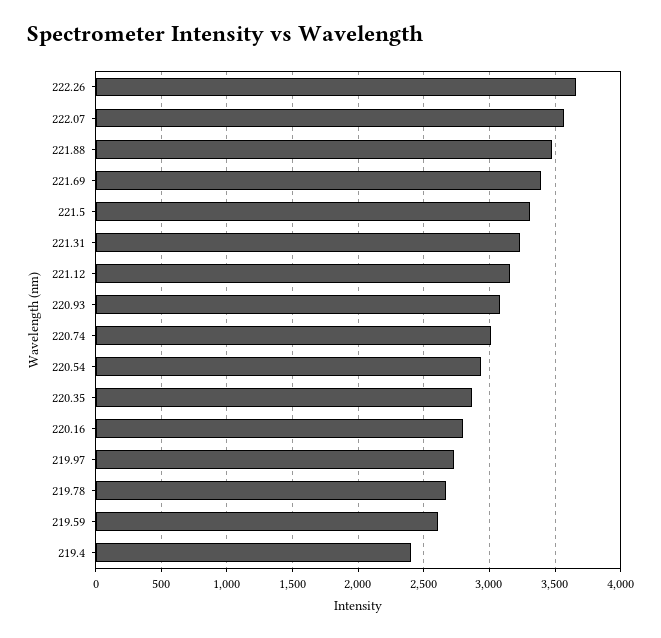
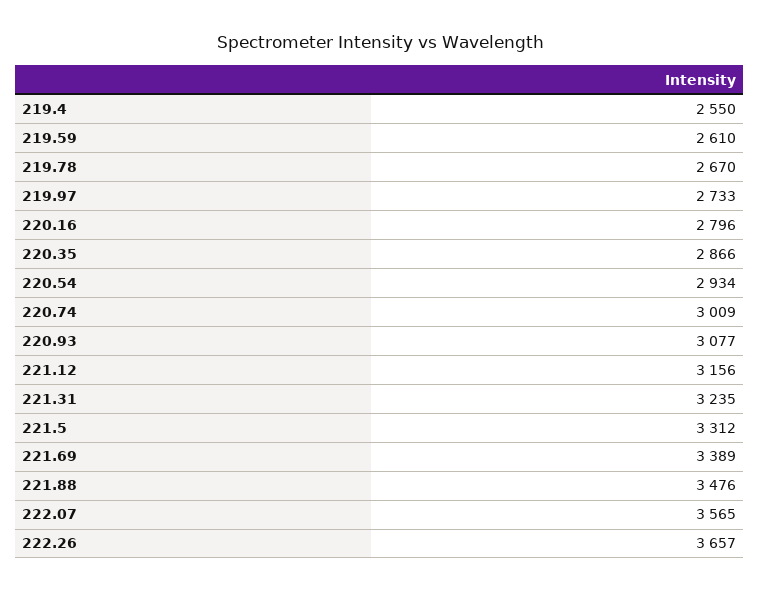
  {
    "222.26": 3657,
    "222.07": 3565,
    "221.88": 3476,
    "221.69": 3389,
    "221.5": 3312,
    "221.31": 3235,
    "221.12": 3156,
    "220.93": 3077,
    "220.74": 3009,
    "220.54": 2934,
    "220.35": 2866,
    "220.16": 2796,
    "219.97": 2733,
    "219.78": 2670,
    "219.59": 2610,
-   "219.4": 2400
+   "219.4": 2550
  }

